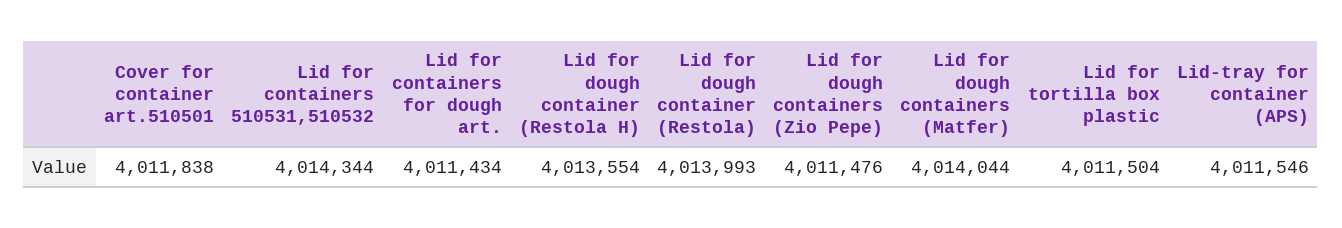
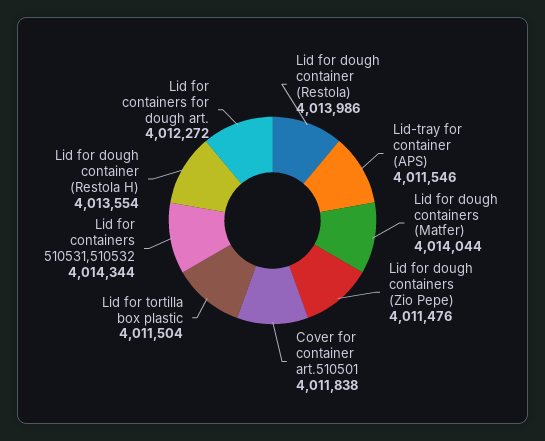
  {
    "Cover for container art.510501": 4011838,
    "Lid for containers 510531,510532": 4014344,
-   "Lid for containers for dough art.": 4011434,
+   "Lid for containers for dough art.": 4012272,
    "Lid for dough container (Restola H)": 4013554,
-   "Lid for dough container (Restola)": 4013993,
+   "Lid for dough container (Restola)": 4013986,
    "Lid for dough containers (Zio Pepe)": 4011476,
    "Lid for dough containers (Matfer)": 4014044,
    "Lid for tortilla box plastic": 4011504,
    "Lid-tray for container (APS)": 4011546
  }

